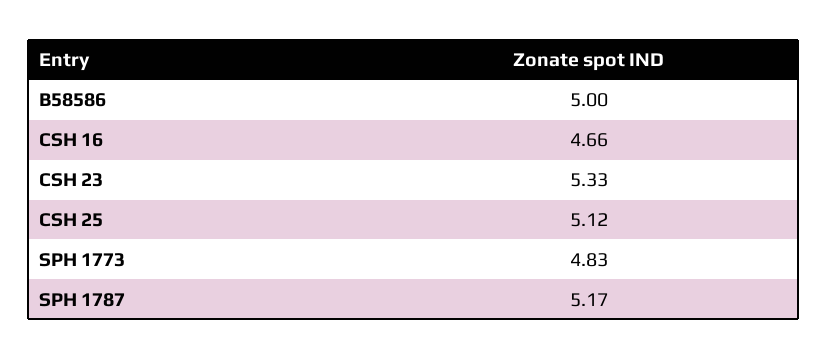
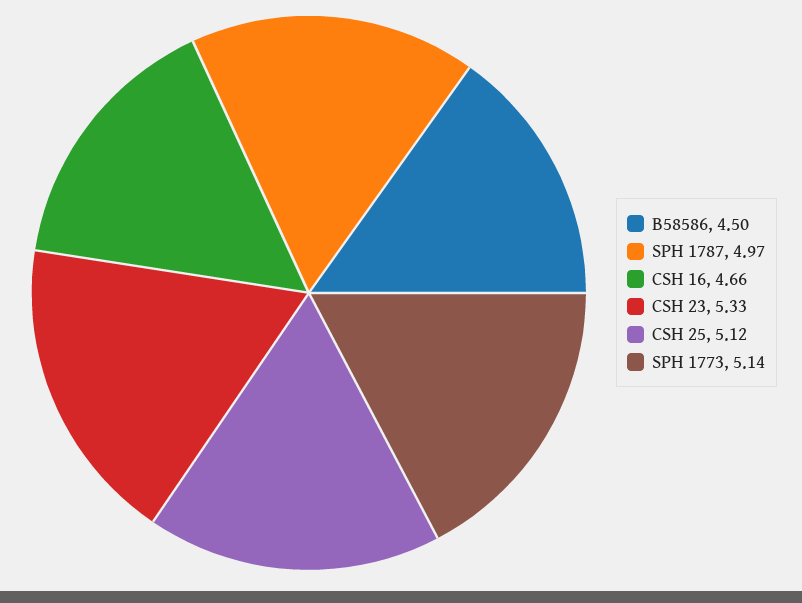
  {
-   "B58586": 5,
+   "B58586": 4.5,
    "CSH 16": 4.66,
    "CSH 23": 5.33,
    "CSH 25": 5.12,
-   "SPH 1773": 4.83,
+   "SPH 1773": 5.14,
-   "SPH 1787": 5.17
+   "SPH 1787": 4.97
  }

